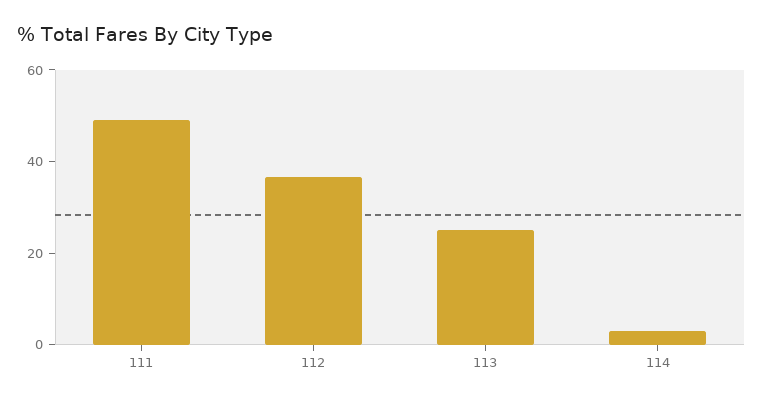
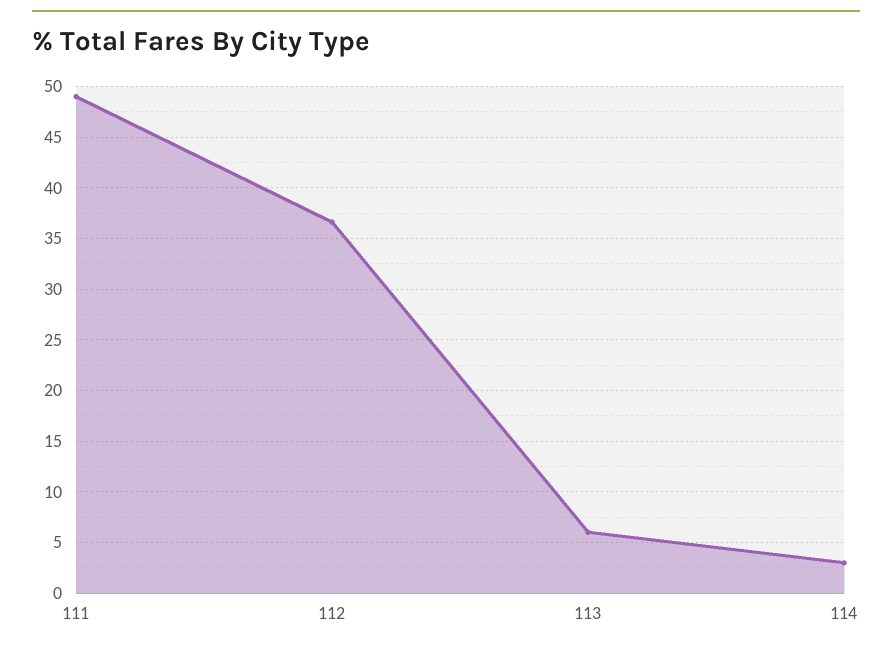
  {
    "111": 49,
    "112": 37,
-   "113": 25,
+   "113": 6,
    "114": 3
  }

